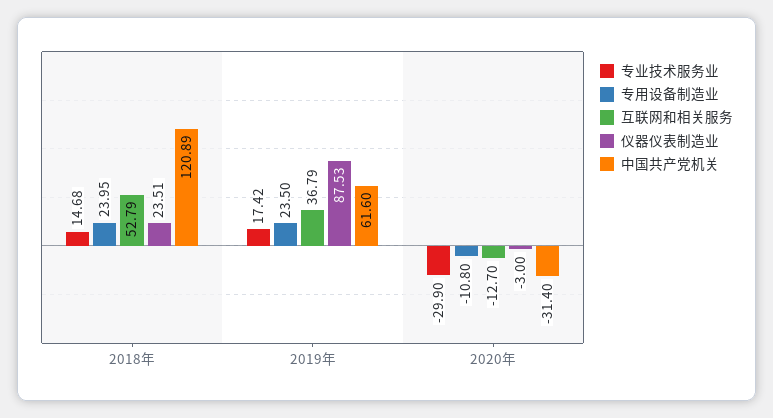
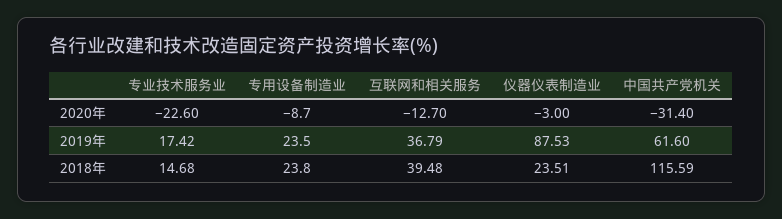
  {
    "专业技术服务业": {
      "2018年": 14.68,
      "2019年": 17.42,
-     "2020年": -29.9
+     "2020年": -22.6
    },
    "专用设备制造业": {
-     "2018年": 23.95,
+     "2018年": 23.8,
      "2019年": 23.5,
-     "2020年": -10.8
+     "2020年": -8.7
    },
    "互联网和相关服务": {
-     "2018年": 52.79,
+     "2018年": 39.48,
      "2019年": 36.79,
      "2020年": -12.7
    },
    "仪器仪表制造业": {
      "2018年": 23.51,
      "2019年": 87.53,
      "2020年": -3
    },
    "中国共产党机关": {
-     "2018年": 120.89,
+     "2018年": 115.59,
      "2019年": 61.6,
      "2020年": -31.4
    }
  }

